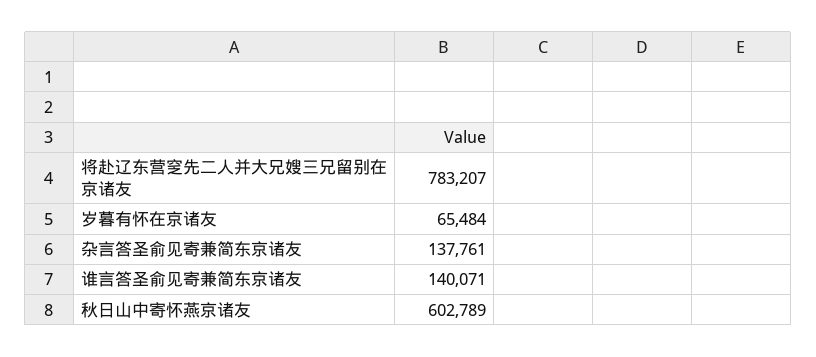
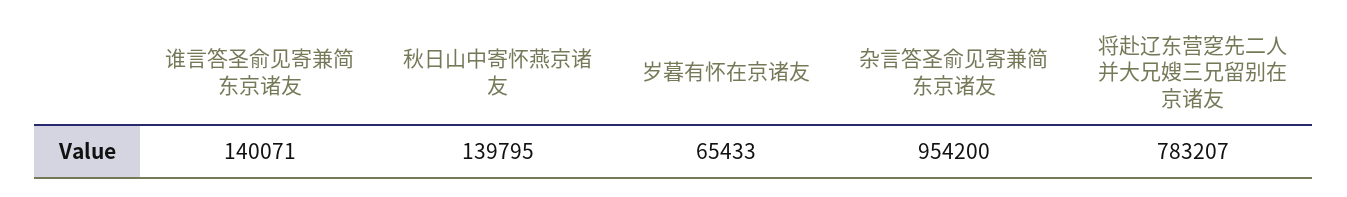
  {
    "将赴辽东营窆先二人并大兄嫂三兄留别在京诸友": 783207,
-   "岁暮有怀在京诸友": 65484,
+   "岁暮有怀在京诸友": 65433,
-   "杂言答圣俞见寄兼简东京诸友": 137761,
+   "杂言答圣俞见寄兼简东京诸友": 954200,
    "谁言答圣俞见寄兼简东京诸友": 140071,
-   "秋日山中寄怀燕京诸友": 602789
+   "秋日山中寄怀燕京诸友": 139795
  }

